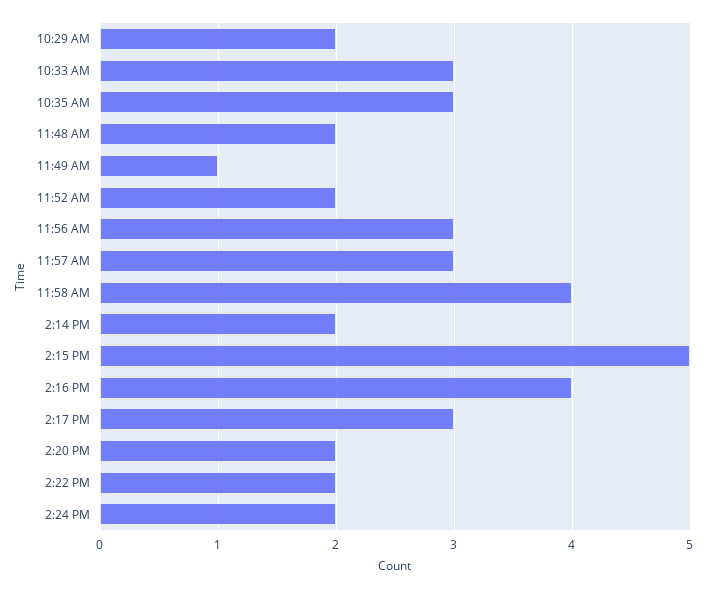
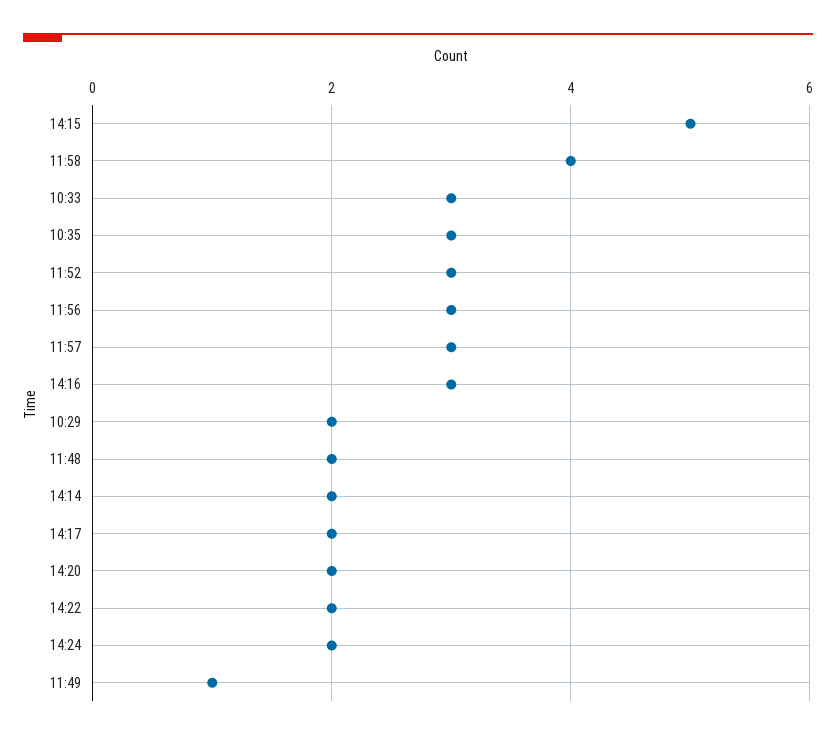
  {
    "10:29 AM": 2,
    "10:33 AM": 3,
    "10:35 AM": 3,
    "11:48 AM": 2,
    "11:49 AM": 1,
-   "11:52 AM": 2,
+   "11:52 AM": 3,
    "11:56 AM": 3,
    "11:57 AM": 3,
    "11:58 AM": 4,
    "2:14 PM": 2,
    "2:15 PM": 5,
-   "2:16 PM": 4,
+   "2:16 PM": 3,
-   "2:17 PM": 3,
+   "2:17 PM": 2,
    "2:20 PM": 2,
    "2:22 PM": 2,
    "2:24 PM": 2
  }

